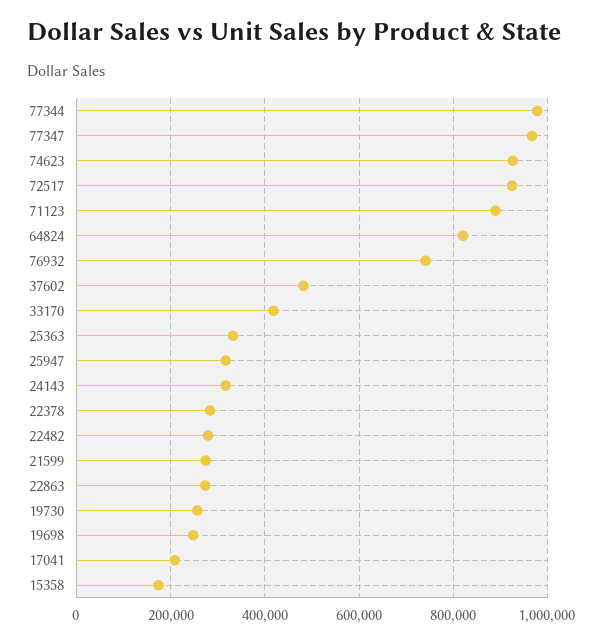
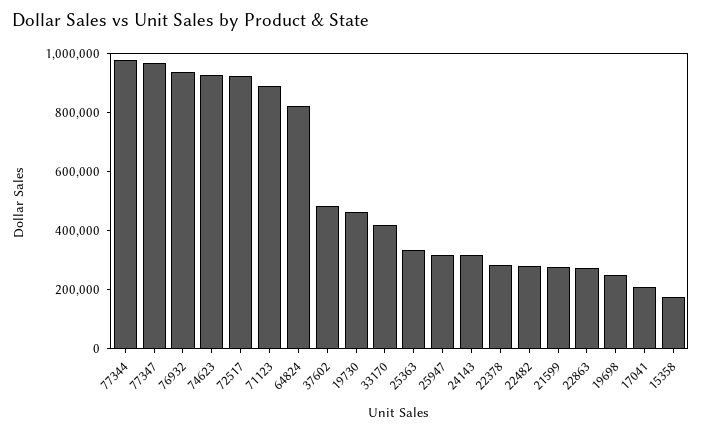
  {
    "77344": 980000,
    "77347": 960000,
    "74623": 920000,
    "72517": 920000,
    "71123": 880000,
    "64824": 820000,
-   "76932": 740000,
+   "76932": 950000,
    "37602": 480000,
    "33170": 420000,
    "25363": 340000,
    "25947": 320000,
    "24143": 320000,
    "22378": 280000,
    "22482": 280000,
    "21599": 280000,
    "22863": 280000,
-   "19730": 260000,
+   "19730": 450000,
    "19698": 240000,
    "17041": 200000,
    "15358": 180000
  }

